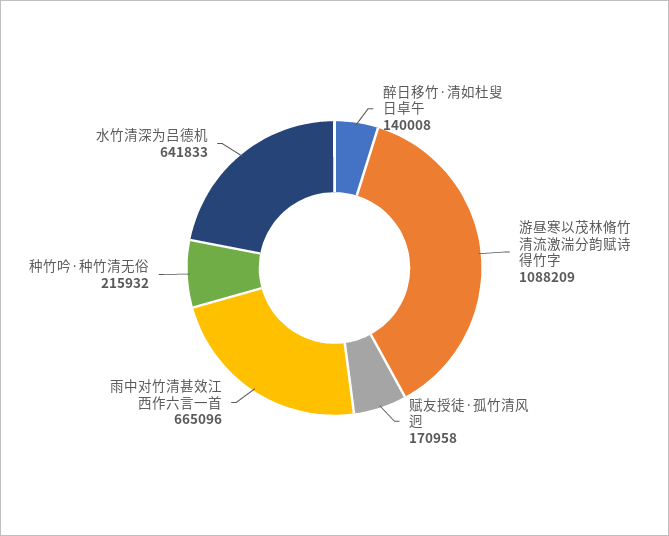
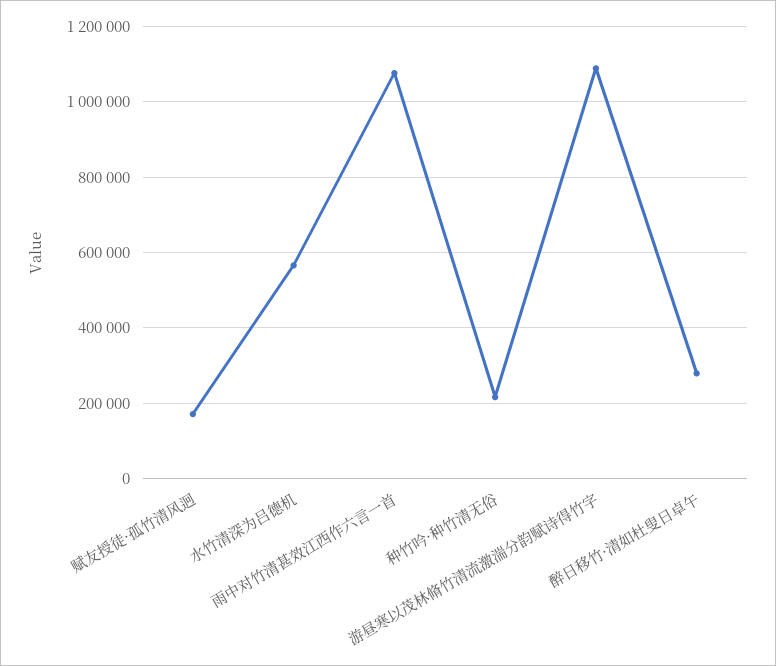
  {
-   "醉日移竹·清如杜叟日卓午": 140008,
+   "醉日移竹·清如杜叟日卓午": 280000,
    "游昼寒以茂林脩竹清流激湍分韵赋诗得竹字": 1088209,
    "赋友授徒·孤竹清风迥": 170958,
-   "雨中对竹清甚效江西作六言一首": 665096,
+   "雨中对竹清甚效江西作六言一首": 1080000,
    "种竹吟·种竹清无俗": 215932,
-   "水竹清深为吕德机": 641833
+   "水竹清深为吕德机": 560000
  }

